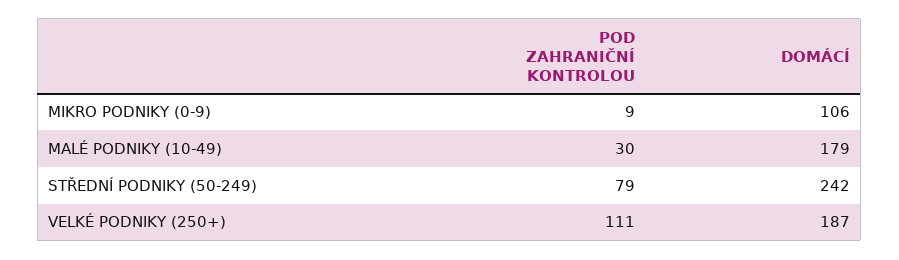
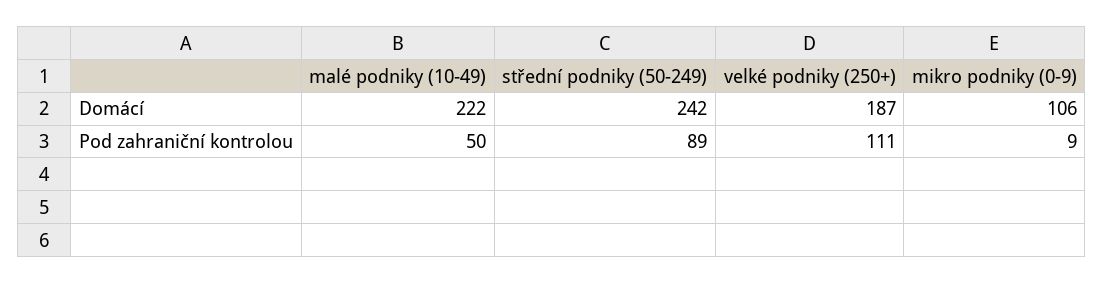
  {
    "POD ZAHRANIČNÍ KONTROLOU": {
      "MIKRO PODNIKY (0-9)": 9,
-     "MALÉ PODNIKY (10-49)": 30,
+     "MALÉ PODNIKY (10-49)": 50,
-     "STŘEDNÍ PODNIKY (50-249)": 79,
+     "STŘEDNÍ PODNIKY (50-249)": 89,
      "VELKÉ PODNIKY (250+)": 111
    },
    "DOMÁCÍ": {
      "MIKRO PODNIKY (0-9)": 106,
-     "MALÉ PODNIKY (10-49)": 179,
+     "MALÉ PODNIKY (10-49)": 222,
      "STŘEDNÍ PODNIKY (50-249)": 242,
      "VELKÉ PODNIKY (250+)": 187
    }
  }

